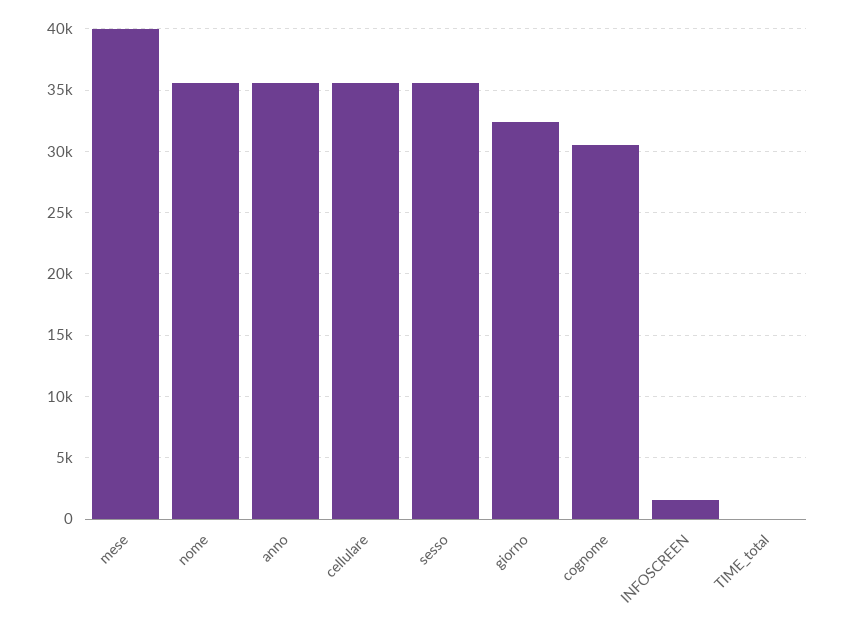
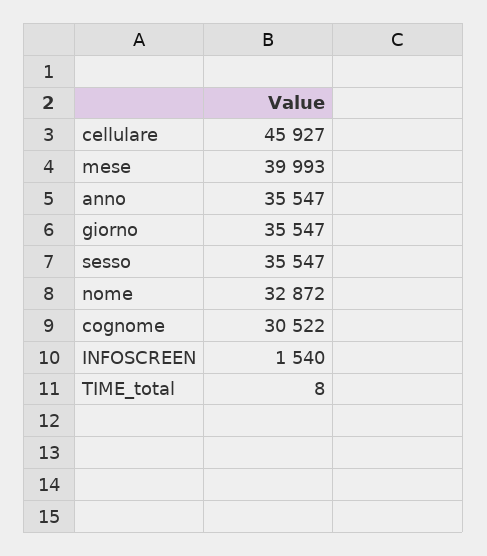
  {
    "mese": 39993,
-   "nome": 35500,
+   "nome": 32872,
    "anno": 35547,
-   "cellulare": 35500,
+   "cellulare": 45927,
    "sesso": 35547,
-   "giorno": 32500,
+   "giorno": 35547,
    "cognome": 30522,
    "INFOSCREEN": 1540,
    "TIME_total": 8
  }

